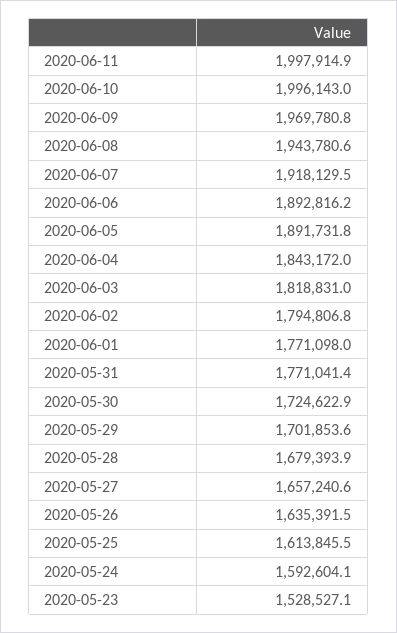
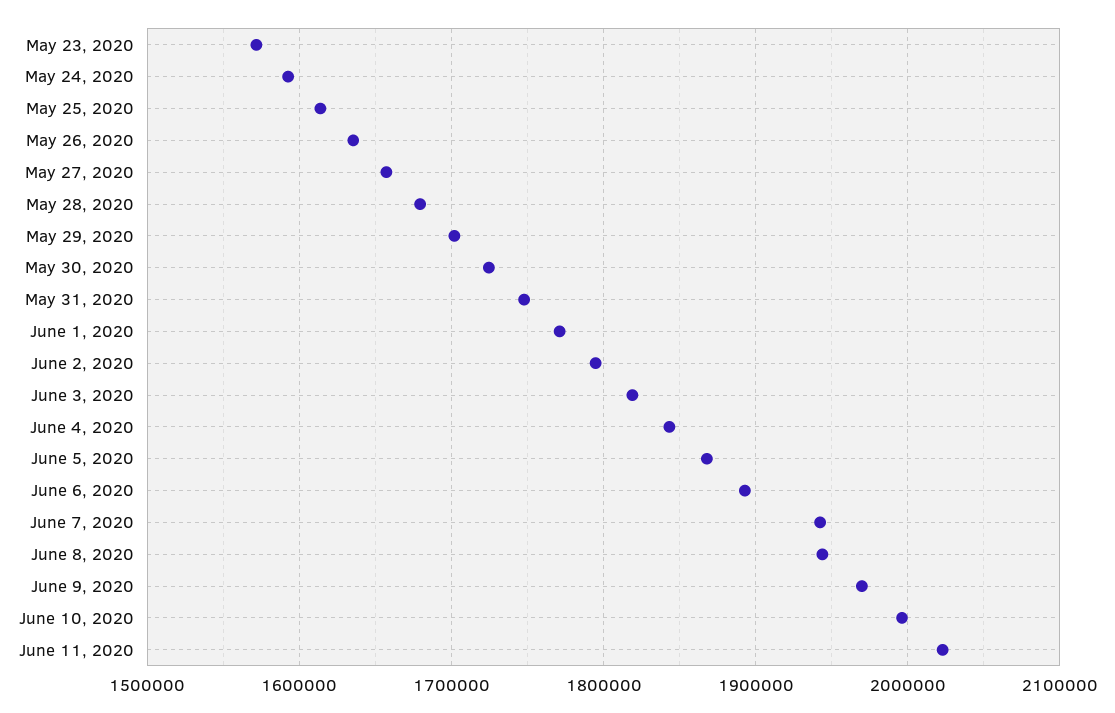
  {
-   "2020-06-11": 1997914.9,
+   "2020-06-11": 2020000,
    "2020-06-10": 1996143,
    "2020-06-09": 1969780.8,
    "2020-06-08": 1943780.6,
-   "2020-06-07": 1918129.5,
+   "2020-06-07": 1940000,
    "2020-06-06": 1892816.2,
-   "2020-06-05": 1891731.8,
+   "2020-06-05": 1870000,
    "2020-06-04": 1843172,
    "2020-06-03": 1818831,
    "2020-06-02": 1794806.8,
    "2020-06-01": 1771098,
-   "2020-05-31": 1771041.4,
+   "2020-05-31": 1750000,
    "2020-05-30": 1724622.9,
    "2020-05-29": 1701853.6,
    "2020-05-28": 1679393.9,
    "2020-05-27": 1657240.6,
    "2020-05-26": 1635391.5,
    "2020-05-25": 1613845.5,
    "2020-05-24": 1592604.1,
-   "2020-05-23": 1528527.1
+   "2020-05-23": 1570000
  }

